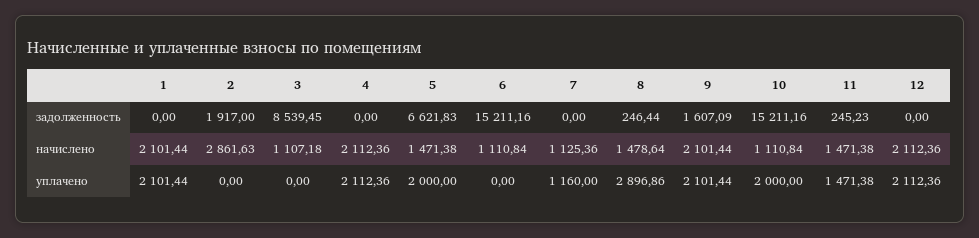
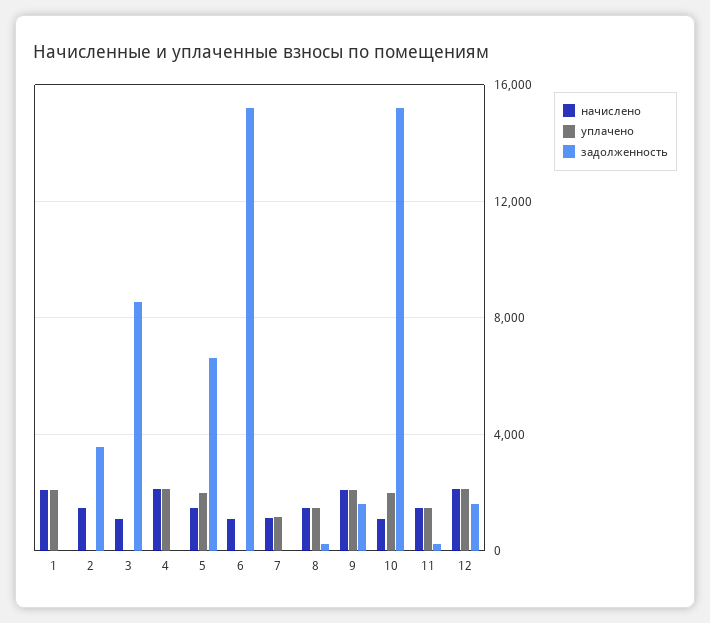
  {
    "задолженность": {
      "1": 0,
-     "2": 1917,
+     "2": 3500,
      "3": 8539.45,
      "4": 0,
      "5": 6621.83,
      "6": 15211.16,
      "7": 0,
      "8": 246.44,
      "9": 1607.09,
      "10": 15211.16,
      "11": 245.23,
-     "12": 0
+     "12": 1500
    },
    "начислено": {
      "1": 2101.44,
-     "2": 2861.63,
+     "2": 1500,
      "3": 1107.18,
      "4": 2112.36,
      "5": 1471.38,
      "6": 1110.84,
      "7": 1125.36,
      "8": 1478.64,
      "9": 2101.44,
      "10": 1110.84,
      "11": 1471.38,
      "12": 2112.36
    },
    "уплачено": {
      "1": 2101.44,
      "2": 0,
      "3": 0,
      "4": 2112.36,
      "5": 2000,
      "6": 0,
      "7": 1160,
-     "8": 2896.86,
+     "8": 1500,
      "9": 2101.44,
      "10": 2000,
      "11": 1471.38,
      "12": 2112.36
    }
  }

